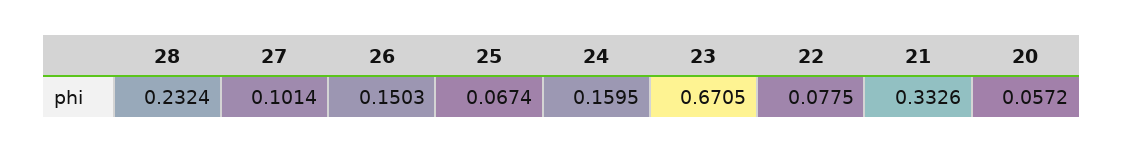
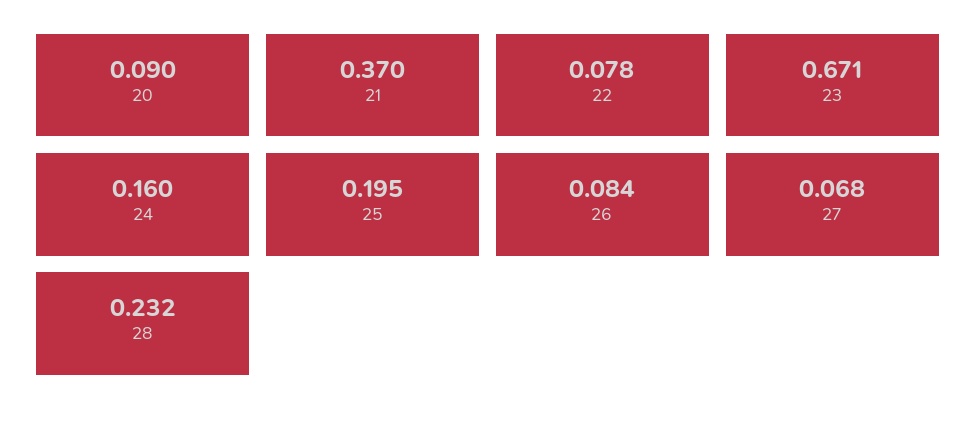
  {
    "28": 0.2324,
-   "27": 0.1014,
+   "27": 0.068,
-   "26": 0.1503,
+   "26": 0.084,
-   "25": 0.0674,
+   "25": 0.195,
    "24": 0.1595,
    "23": 0.6705,
    "22": 0.0775,
-   "21": 0.3326,
+   "21": 0.37,
-   "20": 0.0572
+   "20": 0.09
  }

